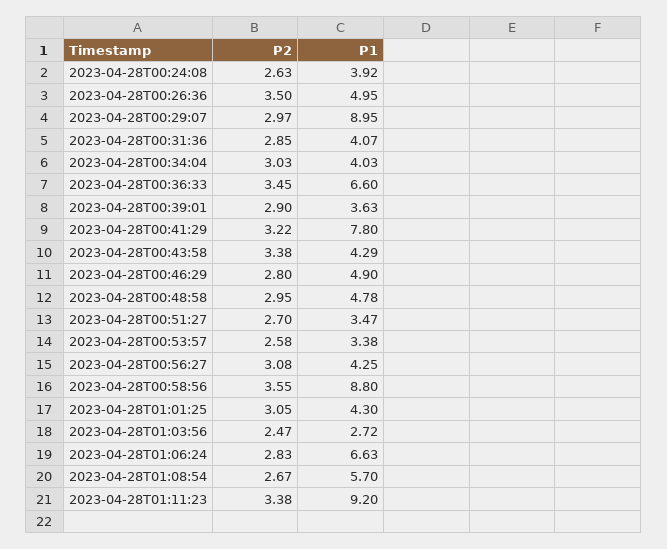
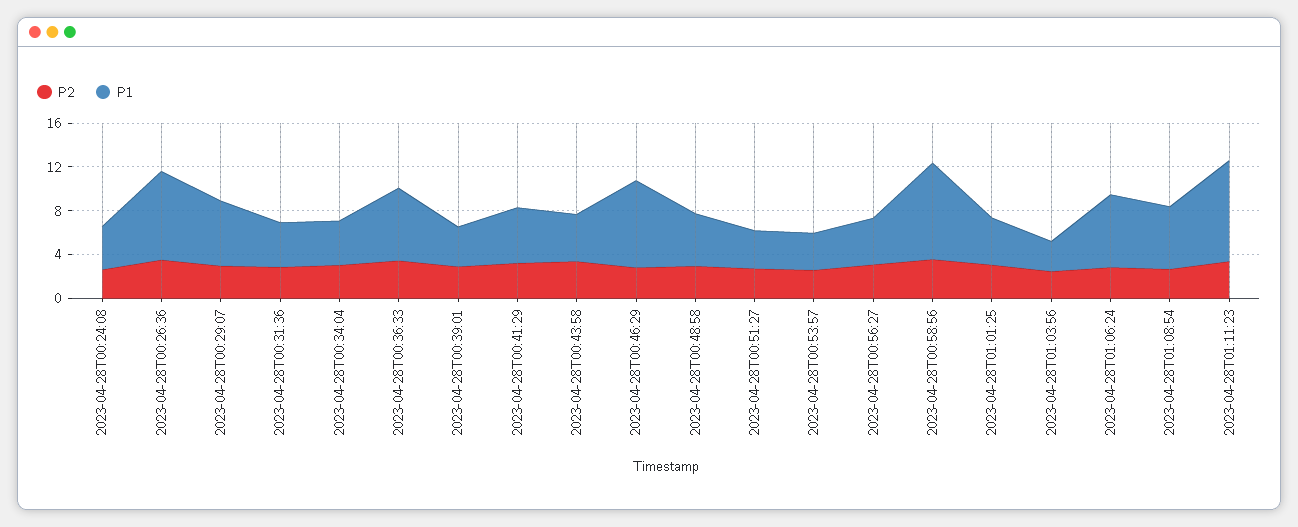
  {
    "P2": {
      "2023-04-28T00:24:08": 2.63,
      "2023-04-28T00:26:36": 3.5,
      "2023-04-28T00:29:07": 2.97,
      "2023-04-28T00:31:36": 2.85,
      "2023-04-28T00:34:04": 3.03,
      "2023-04-28T00:36:33": 3.45,
      "2023-04-28T00:39:01": 2.9,
      "2023-04-28T00:41:29": 3.22,
      "2023-04-28T00:43:58": 3.38,
      "2023-04-28T00:46:29": 2.8,
      "2023-04-28T00:48:58": 2.95,
      "2023-04-28T00:51:27": 2.7,
      "2023-04-28T00:53:57": 2.58,
      "2023-04-28T00:56:27": 3.08,
      "2023-04-28T00:58:56": 3.55,
      "2023-04-28T01:01:25": 3.05,
      "2023-04-28T01:03:56": 2.47,
      "2023-04-28T01:06:24": 2.83,
      "2023-04-28T01:08:54": 2.67,
      "2023-04-28T01:11:23": 3.38
    },
    "P1": {
      "2023-04-28T00:24:08": 3.92,
-     "2023-04-28T00:26:36": 4.95,
+     "2023-04-28T00:26:36": 8,
-     "2023-04-28T00:29:07": 8.95,
+     "2023-04-28T00:29:07": 6,
      "2023-04-28T00:31:36": 4.07,
      "2023-04-28T00:34:04": 4.03,
      "2023-04-28T00:36:33": 6.6,
      "2023-04-28T00:39:01": 3.63,
-     "2023-04-28T00:41:29": 7.8,
+     "2023-04-28T00:41:29": 5,
      "2023-04-28T00:43:58": 4.29,
-     "2023-04-28T00:46:29": 4.9,
+     "2023-04-28T00:46:29": 8,
      "2023-04-28T00:48:58": 4.78,
      "2023-04-28T00:51:27": 3.47,
      "2023-04-28T00:53:57": 3.38,
      "2023-04-28T00:56:27": 4.25,
      "2023-04-28T00:58:56": 8.8,
      "2023-04-28T01:01:25": 4.3,
      "2023-04-28T01:03:56": 2.72,
      "2023-04-28T01:06:24": 6.63,
      "2023-04-28T01:08:54": 5.7,
      "2023-04-28T01:11:23": 9.2
    }
  }

